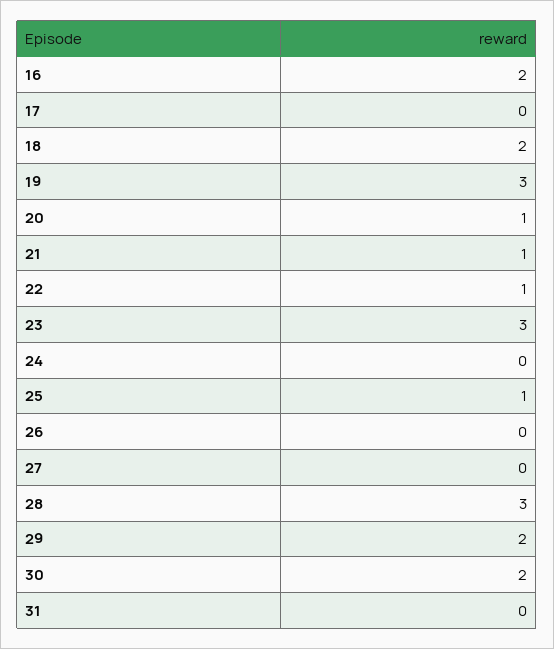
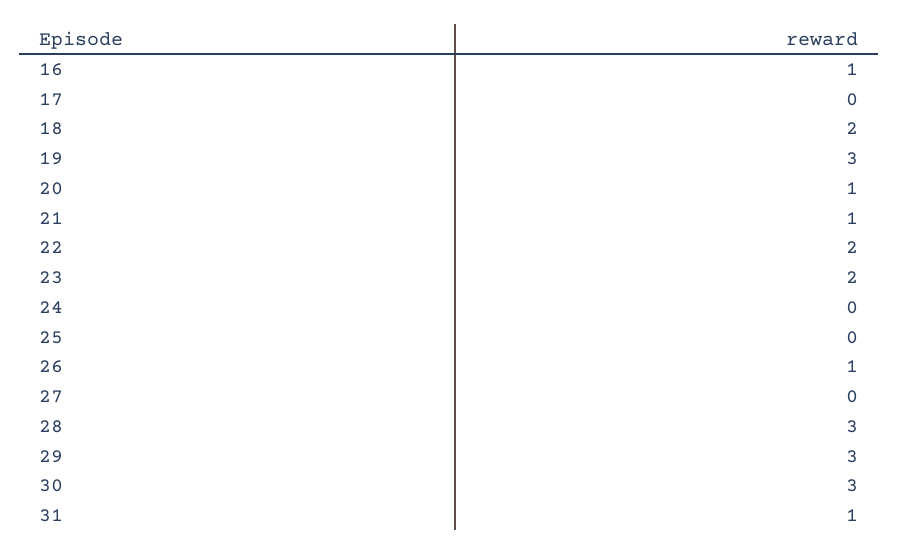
  {
-   "16": 2,
+   "16": 1,
    "17": 0,
    "18": 2,
    "19": 3,
    "20": 1,
    "21": 1,
-   "22": 1,
+   "22": 2,
-   "23": 3,
+   "23": 2,
    "24": 0,
-   "25": 1,
+   "25": 0,
-   "26": 0,
+   "26": 1,
    "27": 0,
    "28": 3,
-   "29": 2,
+   "29": 3,
-   "30": 2,
+   "30": 3,
-   "31": 0
+   "31": 1
  }

